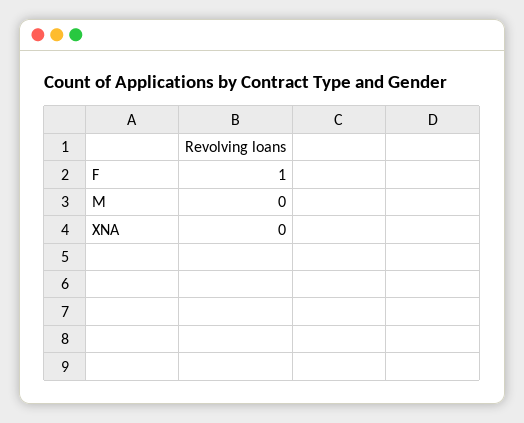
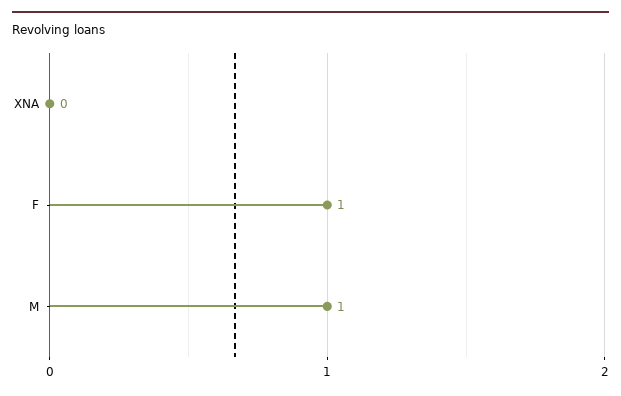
  {
    "F": 1,
-   "M": 0,
+   "M": 1,
    "XNA": 0
  }

